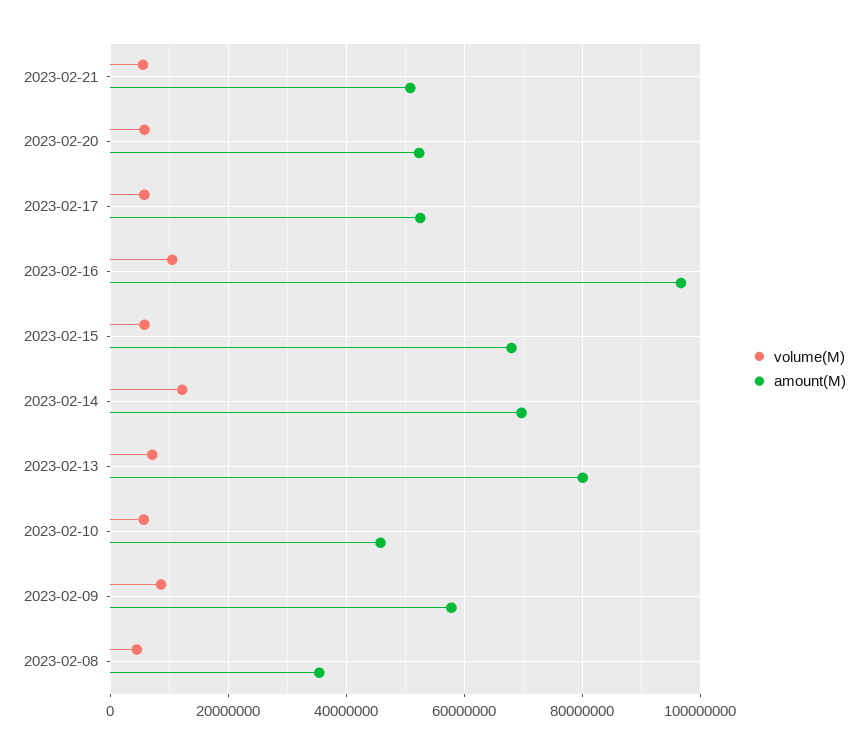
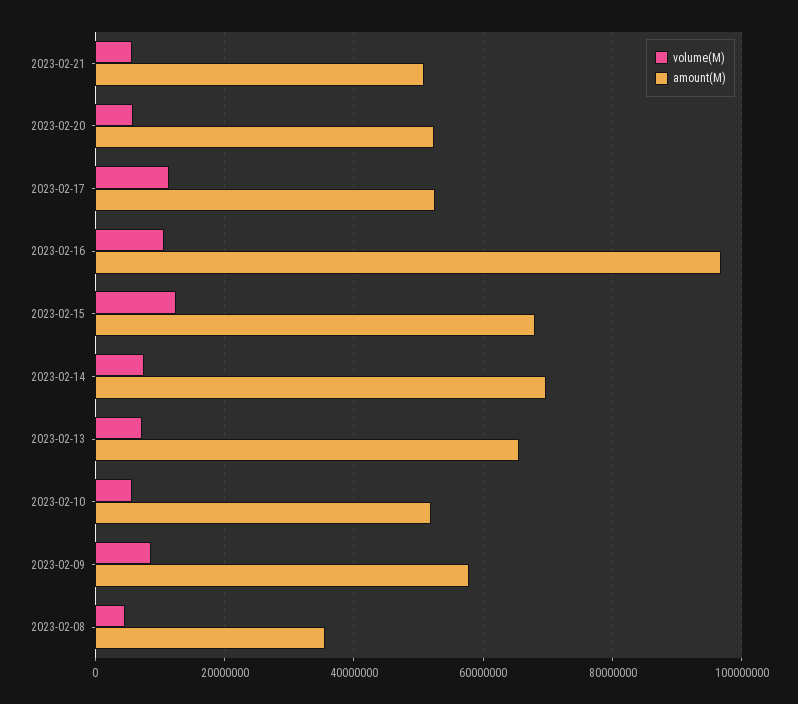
  {
    "volume(M)": {
      "2023-02-21": 6000000,
      "2023-02-20": 6000000,
-     "2023-02-17": 6000000,
+     "2023-02-17": 12000000,
      "2023-02-16": 10000000,
-     "2023-02-15": 6000000,
+     "2023-02-15": 12000000,
-     "2023-02-14": 12000000,
+     "2023-02-14": 8000000,
      "2023-02-13": 8000000,
      "2023-02-10": 6000000,
      "2023-02-09": 8000000,
      "2023-02-08": 4000000
    },
    "amount(M)": {
      "2023-02-21": 50000000,
      "2023-02-20": 52000000,
      "2023-02-17": 52000000,
      "2023-02-16": 96000000,
      "2023-02-15": 68000000,
      "2023-02-14": 70000000,
-     "2023-02-13": 80000000,
+     "2023-02-13": 66000000,
-     "2023-02-10": 46000000,
+     "2023-02-10": 52000000,
      "2023-02-09": 58000000,
      "2023-02-08": 36000000
    }
  }

